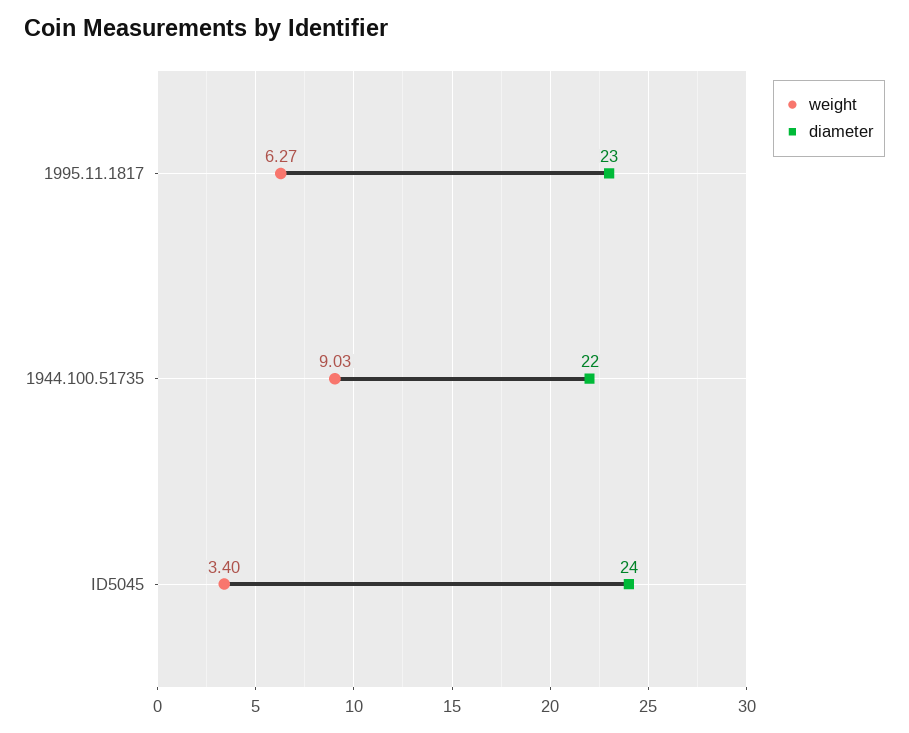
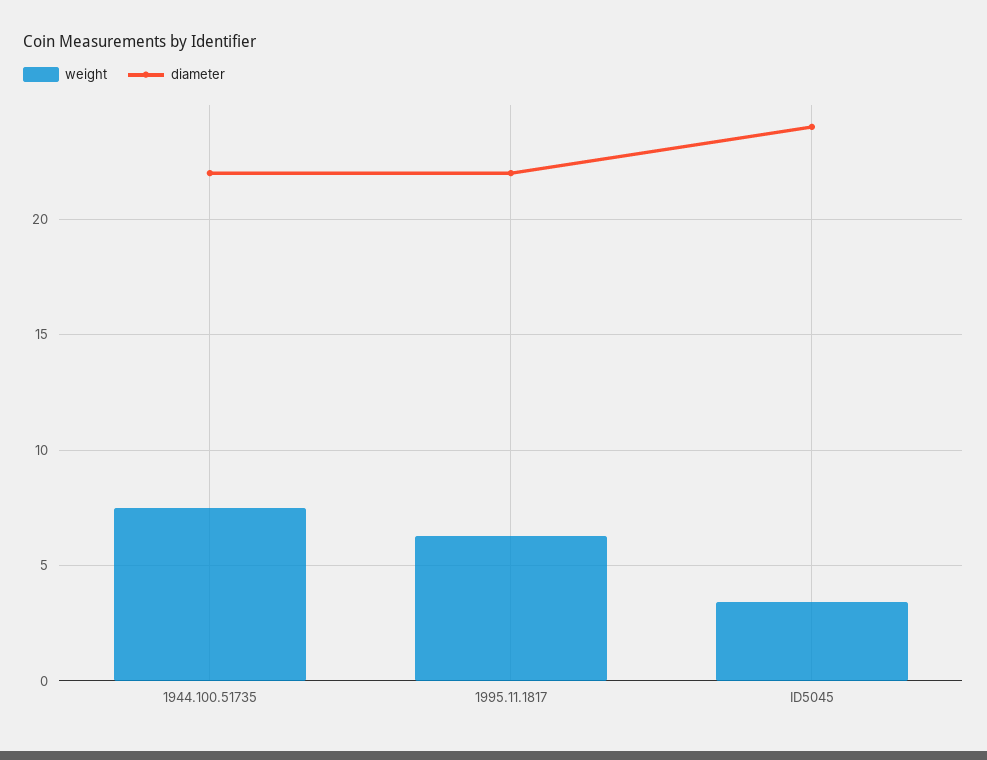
  {
    "weight": {
      "1995.11.1817": 6.27,
-     "1944.100.51735": 9.03,
+     "1944.100.51735": 7.5,
      "ID5045": 3.4
    },
    "diameter": {
-     "1995.11.1817": 23,
+     "1995.11.1817": 22,
      "1944.100.51735": 22,
      "ID5045": 24
    }
  }

